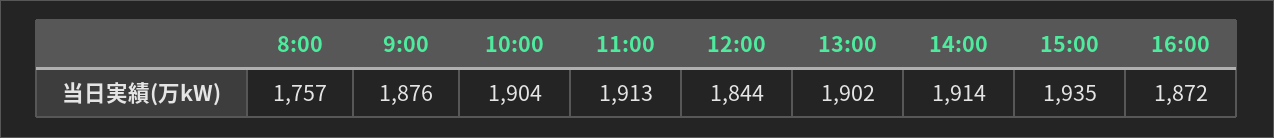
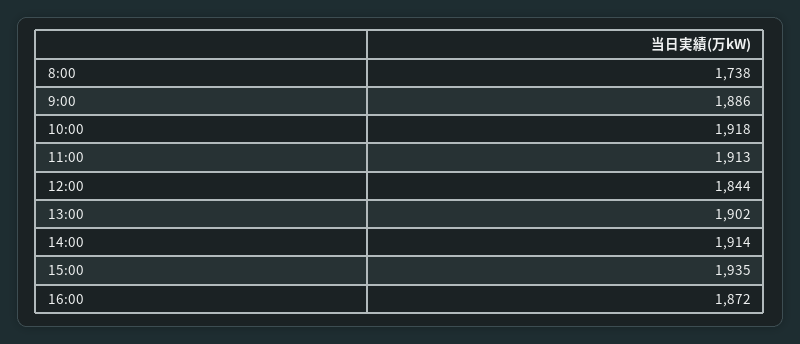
  {
-   "8:00": 1757,
+   "8:00": 1738,
-   "9:00": 1876,
+   "9:00": 1886,
-   "10:00": 1904,
+   "10:00": 1918,
    "11:00": 1913,
    "12:00": 1844,
    "13:00": 1902,
    "14:00": 1914,
    "15:00": 1935,
    "16:00": 1872
  }

